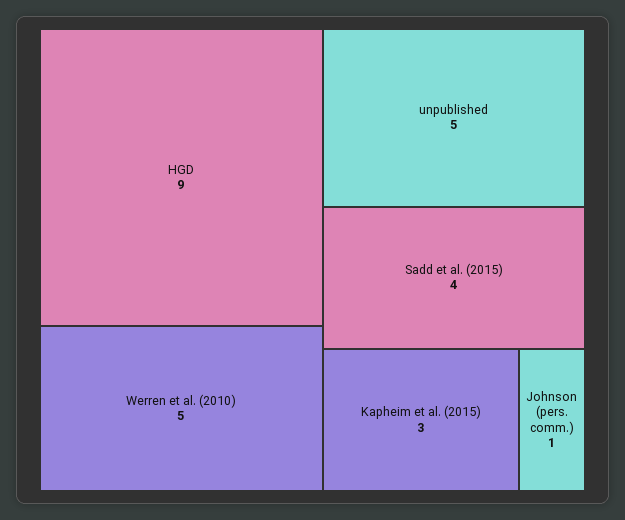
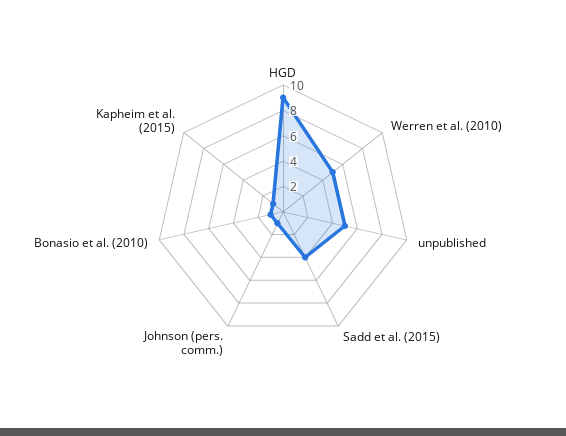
  {
    "HGD": 9,
    "Werren et al. (2010)": 5,
    "unpublished": 5,
    "Sadd et al. (2015)": 4,
-   "Kapheim et al. (2015)": 3,
+   "Kapheim et al. (2015)": 1,
-   "Johnson (pers. comm.)": 1
+   "Johnson (pers. comm.)": 1,
+   "Bonasio et al. (2010)": 1
  }

